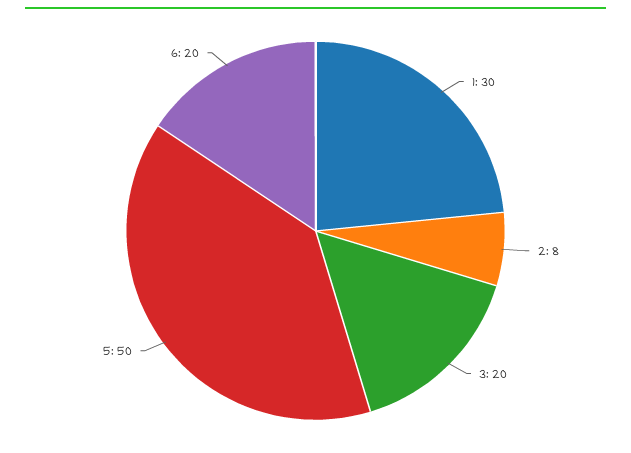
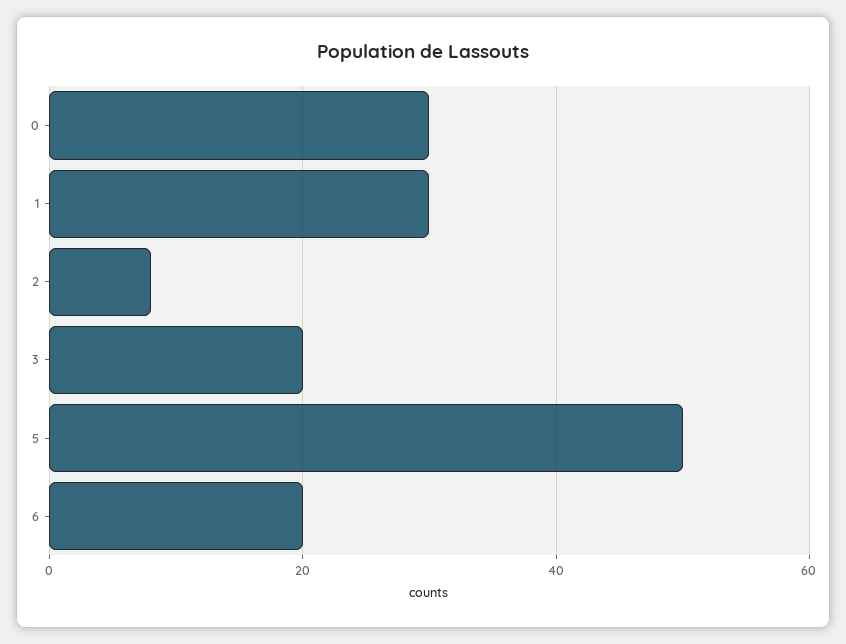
  {
    "1": 30,
    "2": 8,
    "3": 20,
    "5": 50,
-   "6": 20
+   "6": 20,
+   "0": 30
  }

